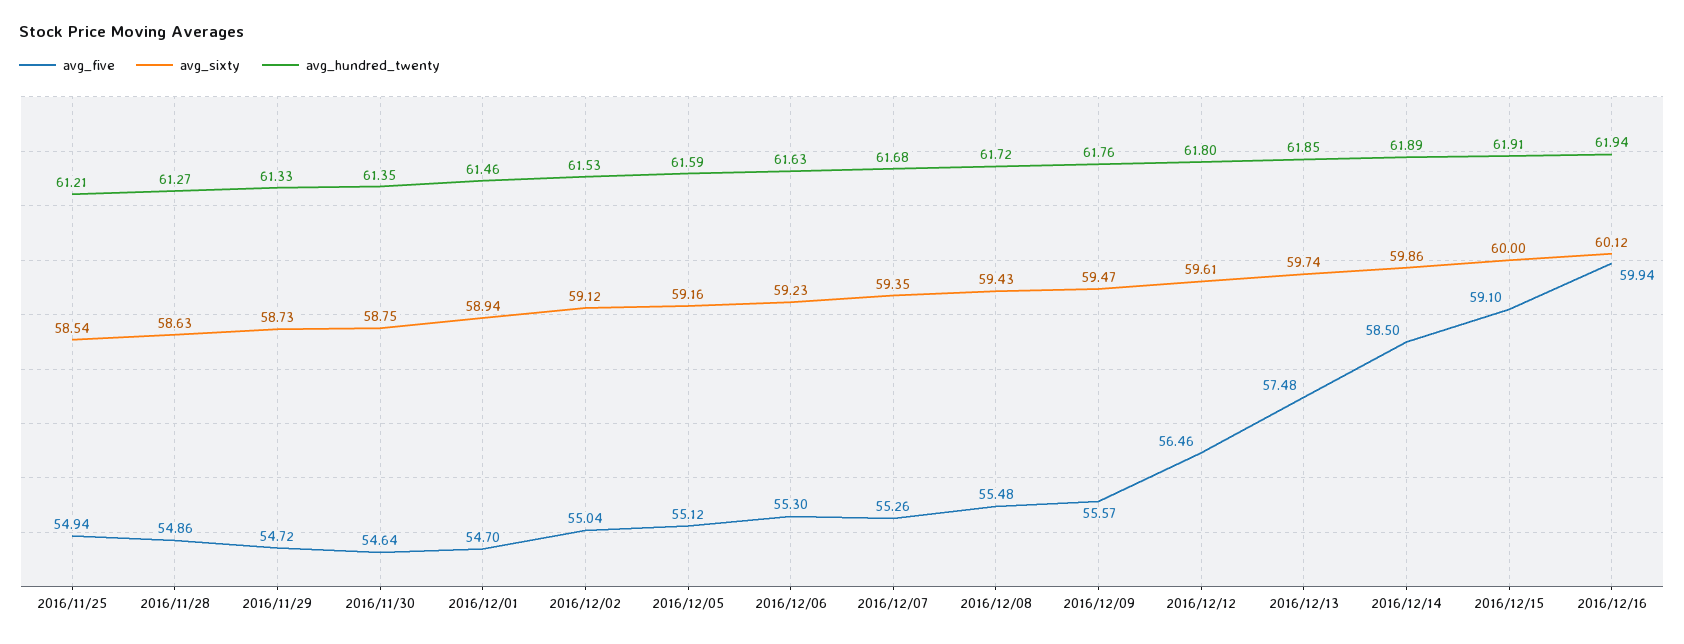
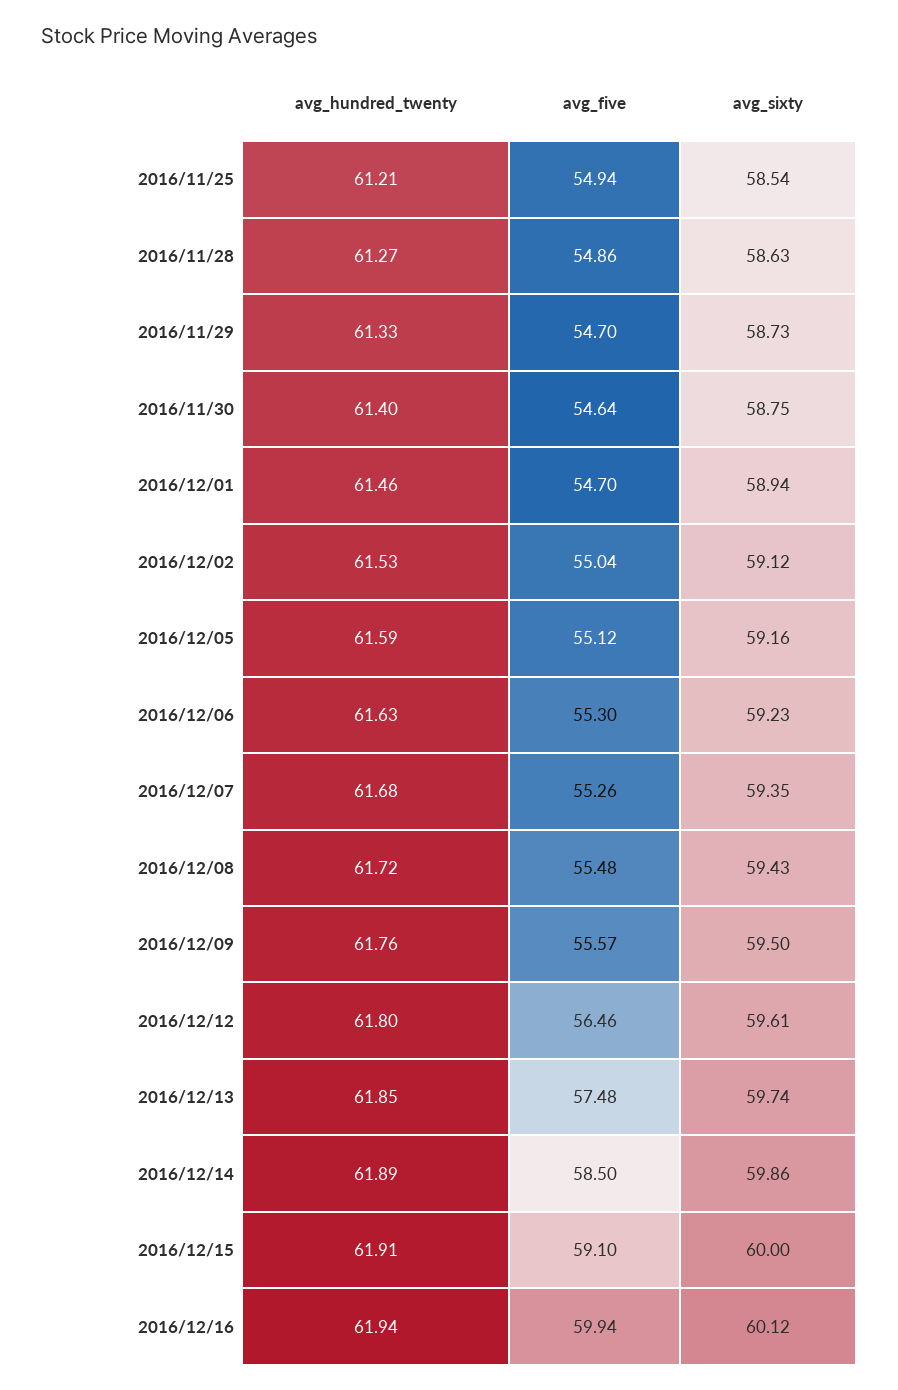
  {
    "avg_five": {
      "2016/11/25": 54.94,
      "2016/11/28": 54.86,
-     "2016/11/29": 54.72,
+     "2016/11/29": 54.7,
      "2016/11/30": 54.64,
      "2016/12/01": 54.7,
      "2016/12/02": 55.04,
      "2016/12/05": 55.12,
      "2016/12/06": 55.3,
      "2016/12/07": 55.26,
      "2016/12/08": 55.48,
      "2016/12/09": 55.57,
      "2016/12/12": 56.46,
      "2016/12/13": 57.48,
      "2016/12/14": 58.5,
      "2016/12/15": 59.1,
      "2016/12/16": 59.94
    },
    "avg_sixty": {
      "2016/11/25": 58.54,
      "2016/11/28": 58.63,
      "2016/11/29": 58.73,
      "2016/11/30": 58.75,
      "2016/12/01": 58.94,
      "2016/12/02": 59.12,
      "2016/12/05": 59.16,
      "2016/12/06": 59.23,
      "2016/12/07": 59.35,
      "2016/12/08": 59.43,
-     "2016/12/09": 59.47,
+     "2016/12/09": 59.5,
      "2016/12/12": 59.61,
      "2016/12/13": 59.74,
      "2016/12/14": 59.86,
      "2016/12/15": 60,
      "2016/12/16": 60.12
    },
    "avg_hundred_twenty": {
      "2016/11/25": 61.21,
      "2016/11/28": 61.27,
      "2016/11/29": 61.33,
-     "2016/11/30": 61.35,
+     "2016/11/30": 61.4,
      "2016/12/01": 61.46,
      "2016/12/02": 61.53,
      "2016/12/05": 61.59,
      "2016/12/06": 61.63,
      "2016/12/07": 61.68,
      "2016/12/08": 61.72,
      "2016/12/09": 61.76,
      "2016/12/12": 61.8,
      "2016/12/13": 61.85,
      "2016/12/14": 61.89,
      "2016/12/15": 61.91,
      "2016/12/16": 61.94
    }
  }

